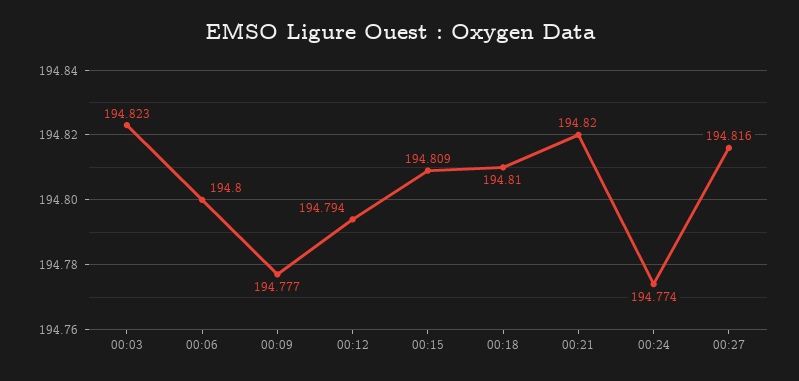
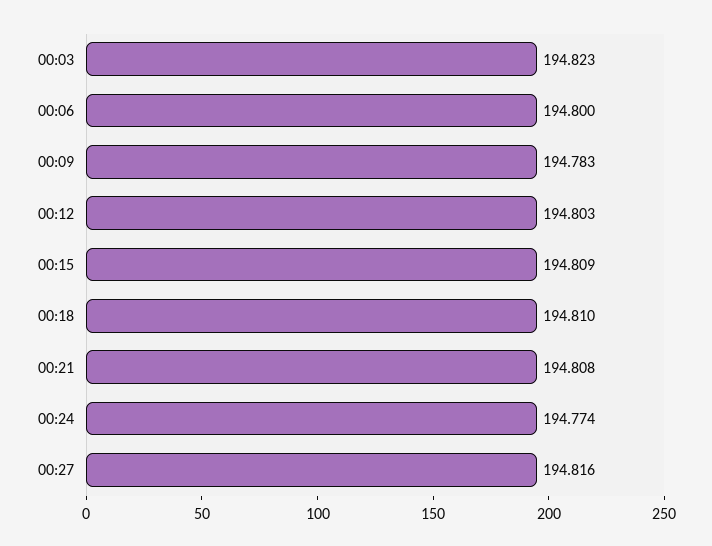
  {
    "00:03": 194.823,
    "00:06": 194.8,
-   "00:09": 194.777,
+   "00:09": 194.783,
-   "00:12": 194.794,
+   "00:12": 194.803,
    "00:15": 194.809,
    "00:18": 194.81,
-   "00:21": 194.82,
+   "00:21": 194.808,
    "00:24": 194.774,
    "00:27": 194.816
  }

